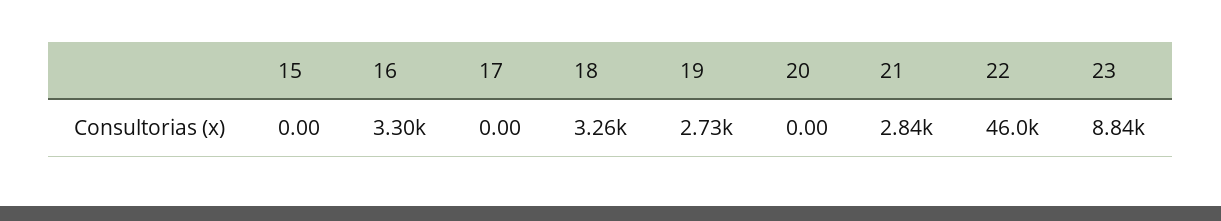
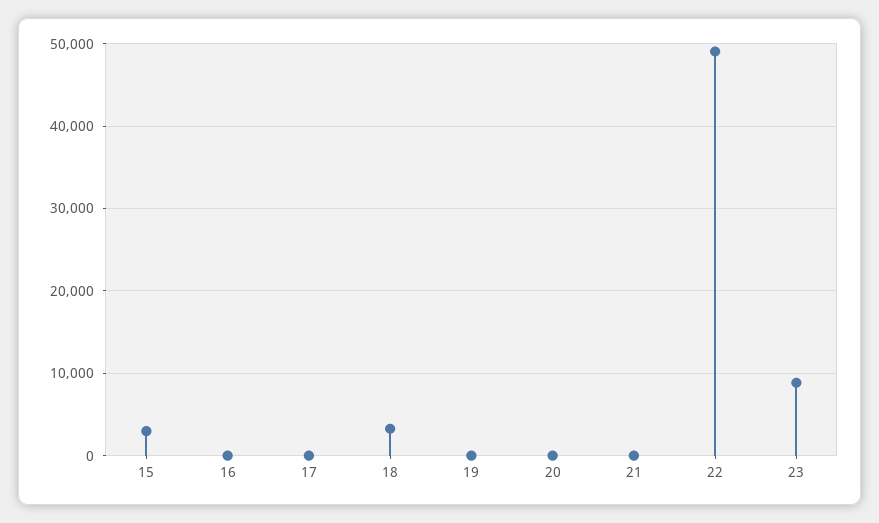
  {
-   "15": 0,
+   "15": 3000,
-   "16": 3300,
+   "16": 0,
    "17": 0,
    "18": 3260,
-   "19": 2730,
+   "19": 0,
    "20": 0,
-   "21": 2840,
+   "21": 0,
-   "22": 46000,
+   "22": 49000,
    "23": 8840
  }

